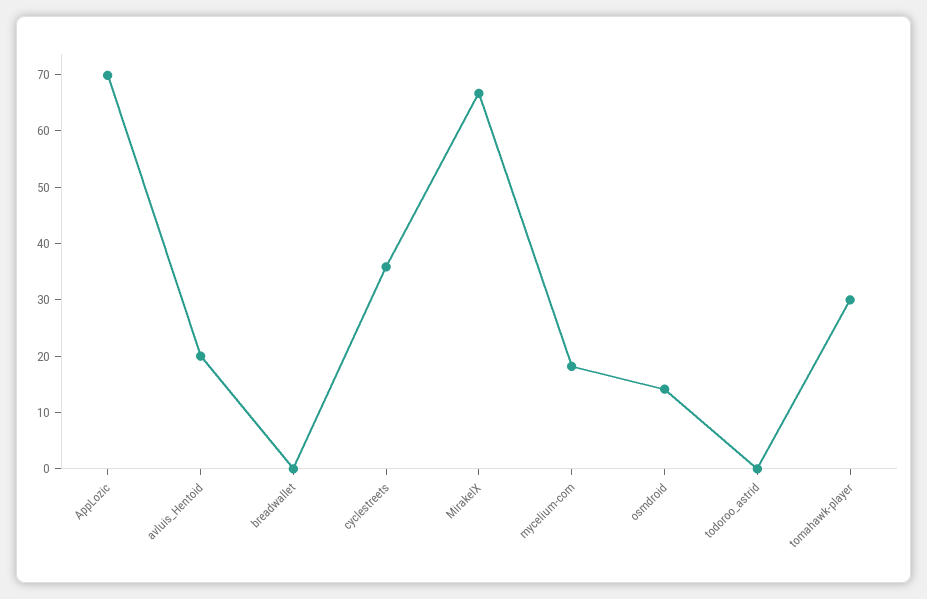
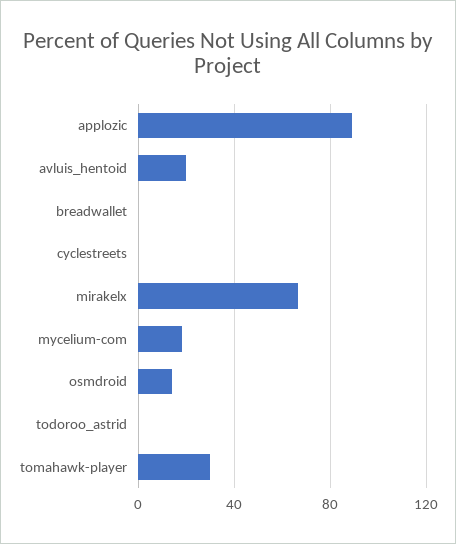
  {
-   "AppLozic": 70,
+   "AppLozic": 90,
    "avluis_Hentoid": 20,
    "breadwallet": 0,
-   "cyclestreets": 36,
+   "cyclestreets": 0,
    "MirakelX": 66,
    "mycelium-com": 18,
    "osmdroid": 14,
    "todoroo_astrid": 0,
    "tomahawk-player": 30
  }

